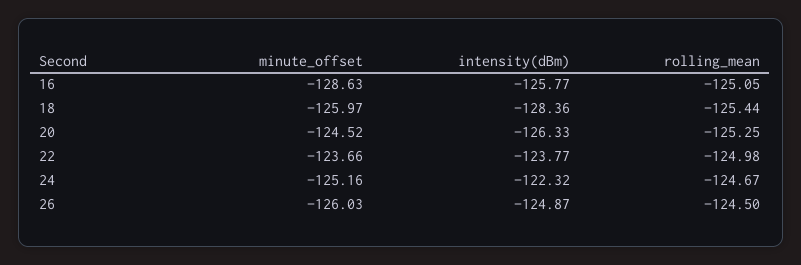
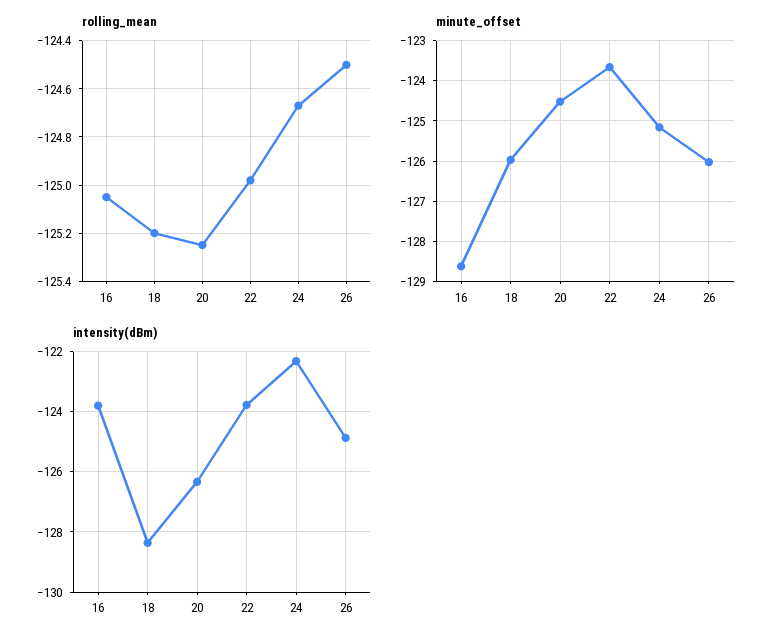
  {
    "minute_offset": {
      "16": -128.63,
      "18": -125.97,
      "20": -124.52,
      "22": -123.66,
      "24": -125.16,
      "26": -126.03
    },
    "intensity(dBm)": {
-     "16": -125.77,
+     "16": -123.8,
      "18": -128.36,
      "20": -126.33,
      "22": -123.77,
      "24": -122.32,
      "26": -124.87
    },
    "rolling_mean": {
      "16": -125.05,
-     "18": -125.44,
+     "18": -125.2,
      "20": -125.25,
      "22": -124.98,
      "24": -124.67,
      "26": -124.5
    }
  }

